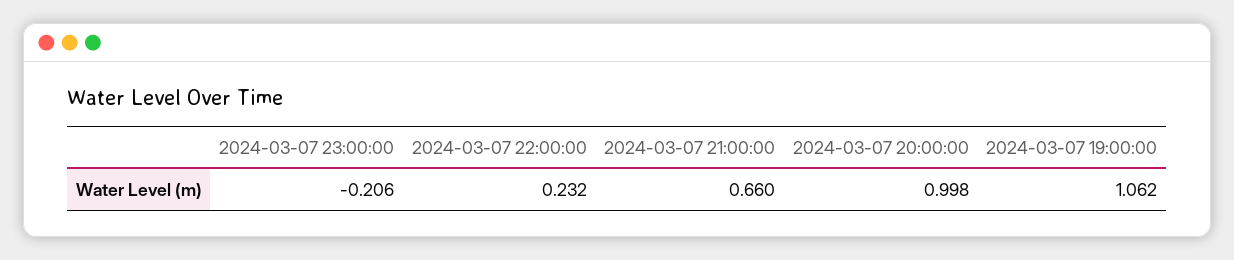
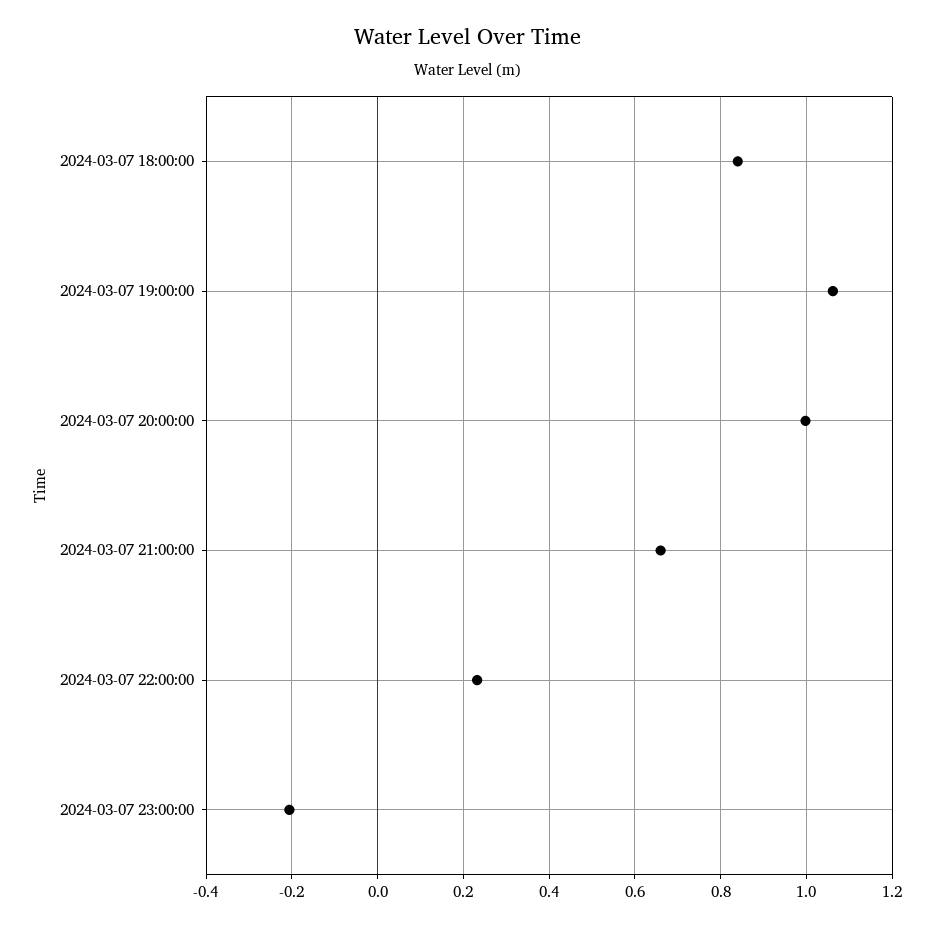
  {
    "2024-03-07 23:00:00": -0.206,
    "2024-03-07 22:00:00": 0.232,
    "2024-03-07 21:00:00": 0.66,
    "2024-03-07 20:00:00": 0.998,
-   "2024-03-07 19:00:00": 1.062
+   "2024-03-07 19:00:00": 1.062,
+   "2024-03-07 18:00:00": 0.84
  }

